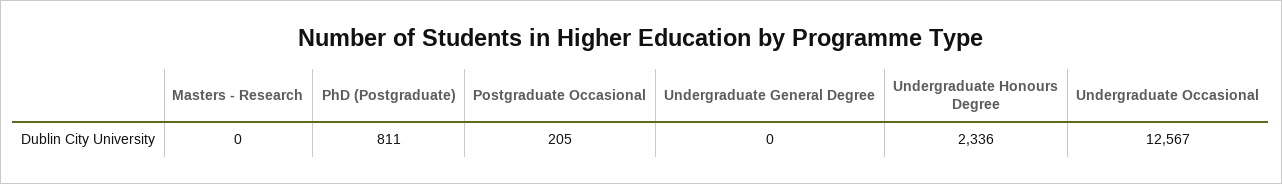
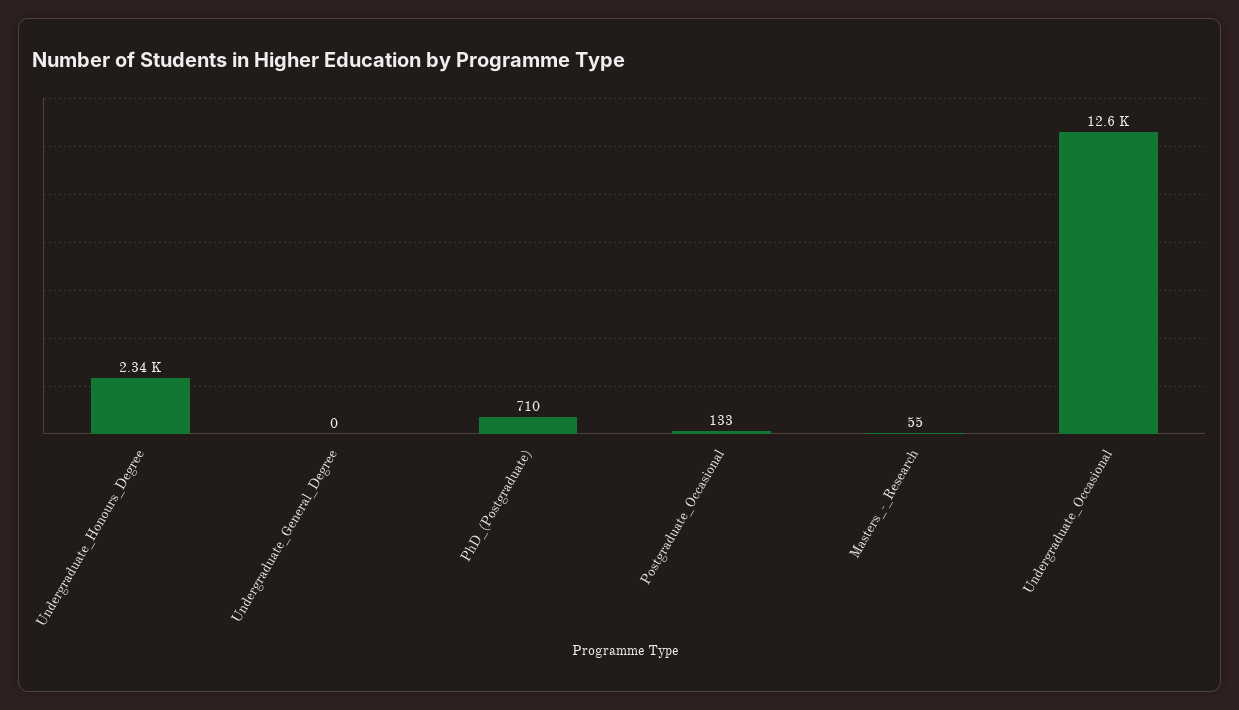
  {
-   "Masters - Research": 0,
+   "Masters - Research": 55,
-   "PhD (Postgraduate)": 811,
+   "PhD (Postgraduate)": 710,
-   "Postgraduate Occasional": 205,
+   "Postgraduate Occasional": 133,
    "Undergraduate General Degree": 0,
    "Undergraduate Honours Degree": 2336,
    "Undergraduate Occasional": 12567
  }

